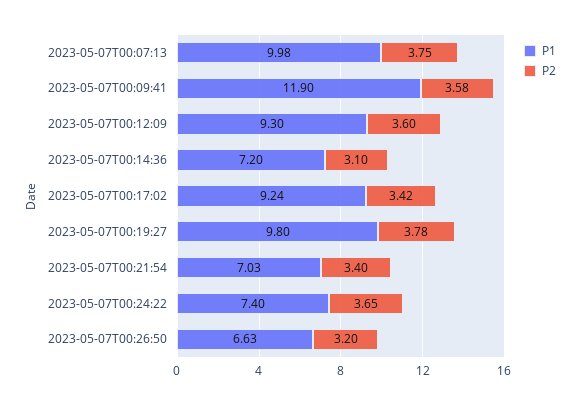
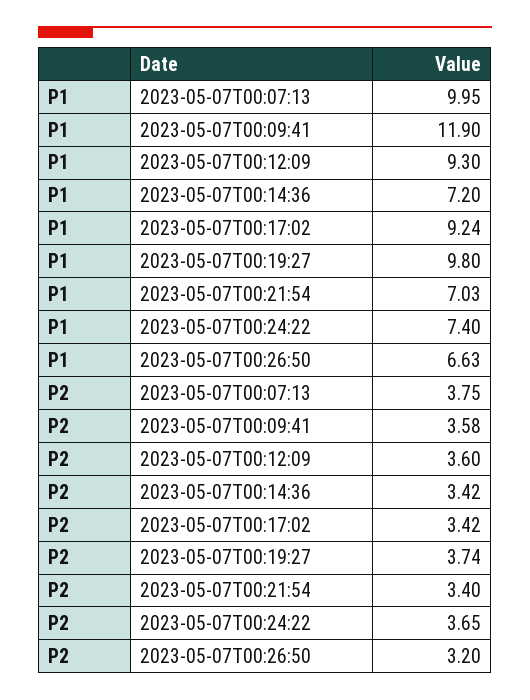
  {
    "P1": {
-     "2023-05-07T00:07:13": 9.98,
+     "2023-05-07T00:07:13": 9.95,
      "2023-05-07T00:09:41": 11.9,
      "2023-05-07T00:12:09": 9.3,
      "2023-05-07T00:14:36": 7.2,
      "2023-05-07T00:17:02": 9.24,
      "2023-05-07T00:19:27": 9.8,
      "2023-05-07T00:21:54": 7.03,
      "2023-05-07T00:24:22": 7.4,
      "2023-05-07T00:26:50": 6.63
    },
    "P2": {
      "2023-05-07T00:07:13": 3.75,
      "2023-05-07T00:09:41": 3.58,
      "2023-05-07T00:12:09": 3.6,
-     "2023-05-07T00:14:36": 3.1,
+     "2023-05-07T00:14:36": 3.42,
      "2023-05-07T00:17:02": 3.42,
-     "2023-05-07T00:19:27": 3.78,
+     "2023-05-07T00:19:27": 3.74,
      "2023-05-07T00:21:54": 3.4,
      "2023-05-07T00:24:22": 3.65,
      "2023-05-07T00:26:50": 3.2
    }
  }

